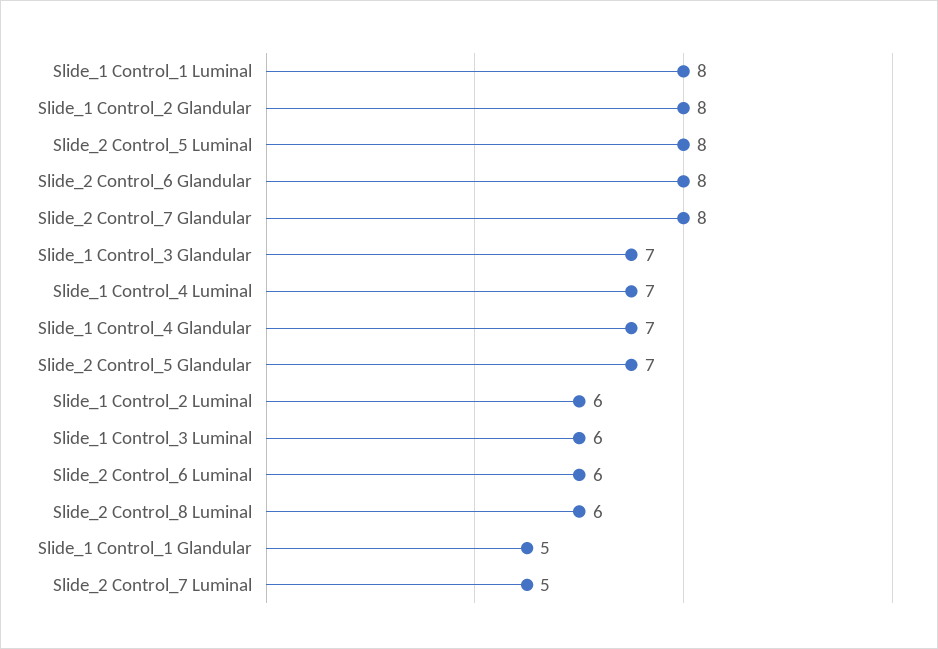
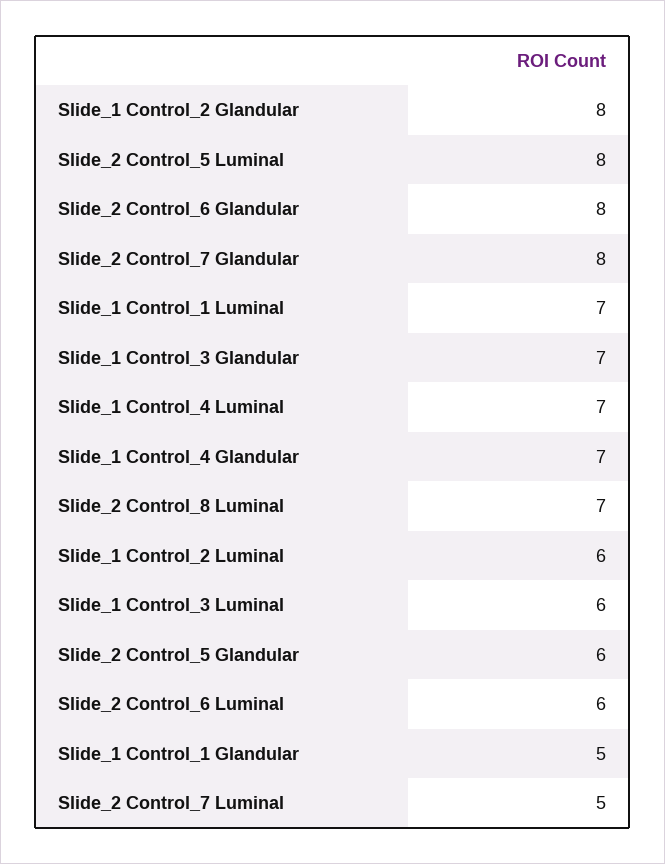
  {
-   "Slide_1 Control_1 Luminal": 8,
+   "Slide_1 Control_1 Luminal": 7,
    "Slide_1 Control_2 Glandular": 8,
    "Slide_2 Control_5 Luminal": 8,
    "Slide_2 Control_6 Glandular": 8,
    "Slide_2 Control_7 Glandular": 8,
    "Slide_1 Control_3 Glandular": 7,
    "Slide_1 Control_4 Luminal": 7,
    "Slide_1 Control_4 Glandular": 7,
-   "Slide_2 Control_5 Glandular": 7,
+   "Slide_2 Control_5 Glandular": 6,
    "Slide_1 Control_2 Luminal": 6,
    "Slide_1 Control_3 Luminal": 6,
    "Slide_2 Control_6 Luminal": 6,
-   "Slide_2 Control_8 Luminal": 6,
+   "Slide_2 Control_8 Luminal": 7,
    "Slide_1 Control_1 Glandular": 5,
    "Slide_2 Control_7 Luminal": 5
  }

